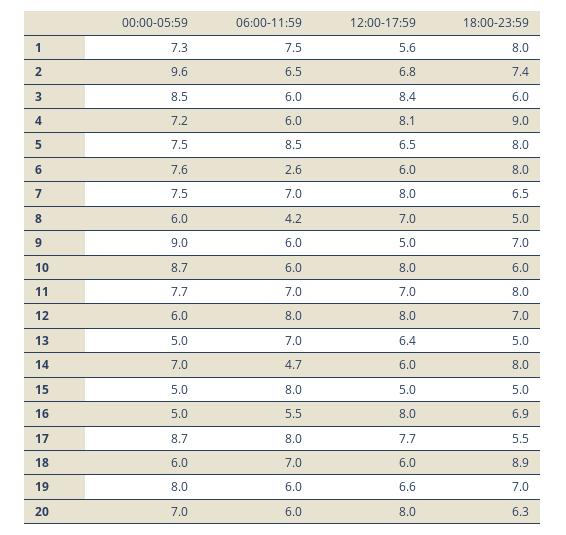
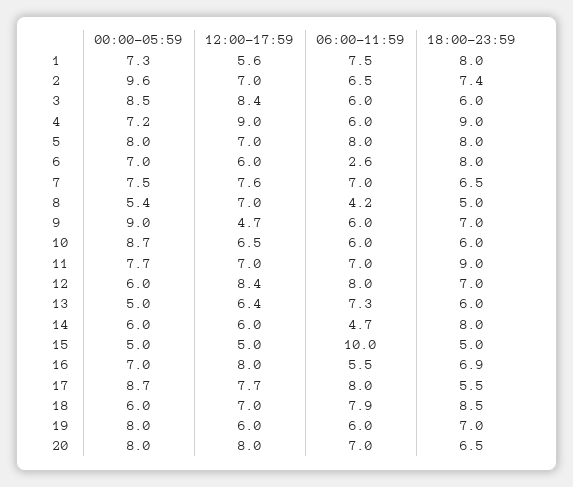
  {
    "00:00-05:59": {
      "1": 7.3,
      "2": 9.6,
      "3": 8.5,
      "4": 7.2,
-     "5": 7.5,
+     "5": 8,
-     "6": 7.6,
+     "6": 7,
      "7": 7.5,
-     "8": 6,
+     "8": 5.4,
      "9": 9,
      "10": 8.7,
      "11": 7.7,
      "12": 6,
      "13": 5,
-     "14": 7,
+     "14": 6,
      "15": 5,
-     "16": 5,
+     "16": 7,
      "17": 8.7,
      "18": 6,
      "19": 8,
-     "20": 7
+     "20": 8
    },
    "06:00-11:59": {
      "1": 7.5,
      "2": 6.5,
      "3": 6,
      "4": 6,
-     "5": 8.5,
+     "5": 8,
      "6": 2.6,
      "7": 7,
      "8": 4.2,
      "9": 6,
      "10": 6,
      "11": 7,
      "12": 8,
-     "13": 7,
+     "13": 7.3,
      "14": 4.7,
-     "15": 8,
+     "15": 10,
      "16": 5.5,
      "17": 8,
-     "18": 7,
+     "18": 7.9,
      "19": 6,
-     "20": 6
+     "20": 7
    },
    "12:00-17:59": {
      "1": 5.6,
-     "2": 6.8,
+     "2": 7,
      "3": 8.4,
-     "4": 8.1,
+     "4": 9,
-     "5": 6.5,
+     "5": 7,
      "6": 6,
-     "7": 8,
+     "7": 7.6,
      "8": 7,
-     "9": 5,
+     "9": 4.7,
-     "10": 8,
+     "10": 6.5,
      "11": 7,
-     "12": 8,
+     "12": 8.4,
      "13": 6.4,
      "14": 6,
      "15": 5,
      "16": 8,
      "17": 7.7,
-     "18": 6,
+     "18": 7,
-     "19": 6.6,
+     "19": 6,
      "20": 8
    },
    "18:00-23:59": {
      "1": 8,
      "2": 7.4,
      "3": 6,
      "4": 9,
      "5": 8,
      "6": 8,
      "7": 6.5,
      "8": 5,
      "9": 7,
      "10": 6,
-     "11": 8,
+     "11": 9,
      "12": 7,
-     "13": 5,
+     "13": 6,
      "14": 8,
      "15": 5,
      "16": 6.9,
      "17": 5.5,
-     "18": 8.9,
+     "18": 8.5,
      "19": 7,
-     "20": 6.3
+     "20": 6.5
    }
  }

